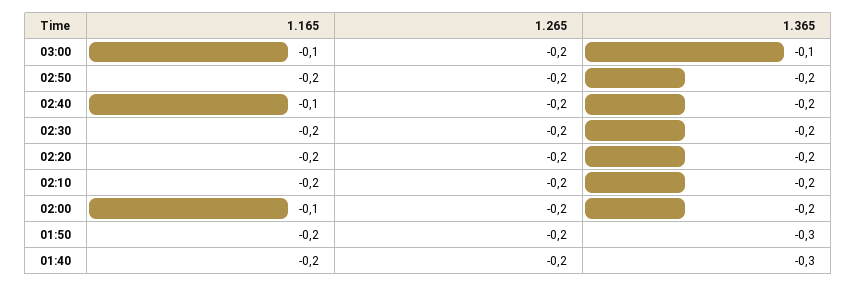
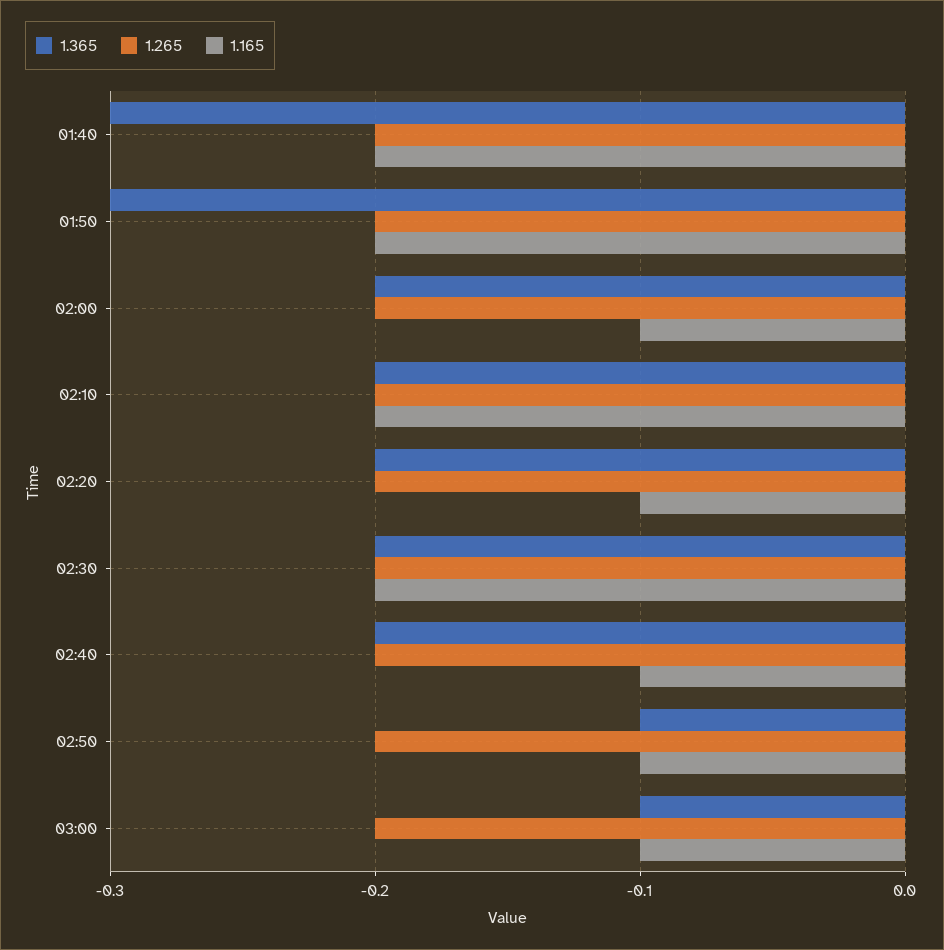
  {
    "1.165": {
      "03:00": -0.1,
-     "02:50": -0.2,
+     "02:50": -0.1,
      "02:40": -0.1,
      "02:30": -0.2,
-     "02:20": -0.2,
+     "02:20": -0.1,
      "02:10": -0.2,
      "02:00": -0.1,
      "01:50": -0.2,
      "01:40": -0.2
    },
    "1.265": {
      "03:00": -0.2,
      "02:50": -0.2,
      "02:40": -0.2,
      "02:30": -0.2,
      "02:20": -0.2,
      "02:10": -0.2,
      "02:00": -0.2,
      "01:50": -0.2,
      "01:40": -0.2
    },
    "1.365": {
      "03:00": -0.1,
-     "02:50": -0.2,
+     "02:50": -0.1,
      "02:40": -0.2,
      "02:30": -0.2,
      "02:20": -0.2,
      "02:10": -0.2,
      "02:00": -0.2,
      "01:50": -0.3,
      "01:40": -0.3
    }
  }

